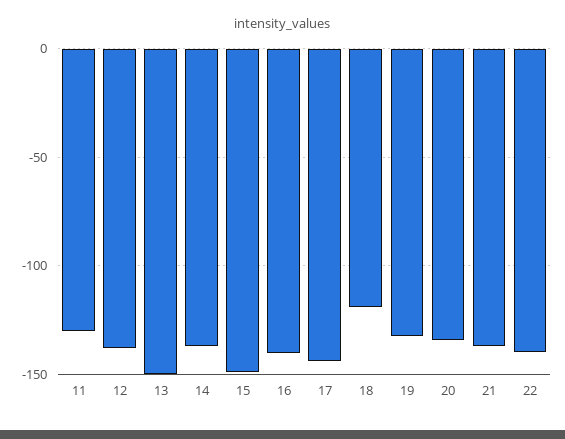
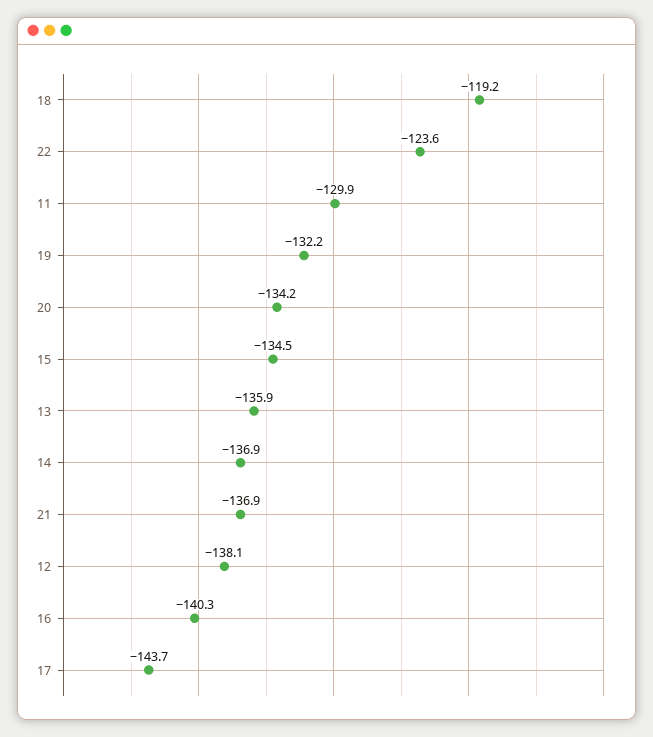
  {
    "11": -129.9,
    "12": -138.1,
-   "13": -150,
+   "13": -135.9,
    "14": -136.9,
-   "15": -150,
+   "15": -134.5,
    "16": -140.3,
    "17": -143.7,
    "18": -119.2,
    "19": -132.2,
    "20": -134.2,
    "21": -136.9,
-   "22": -140
+   "22": -123.6
  }

